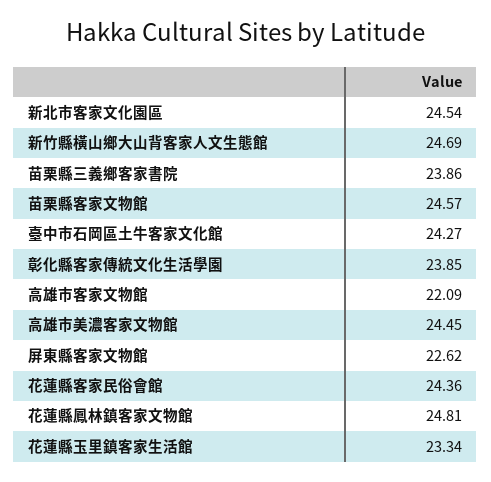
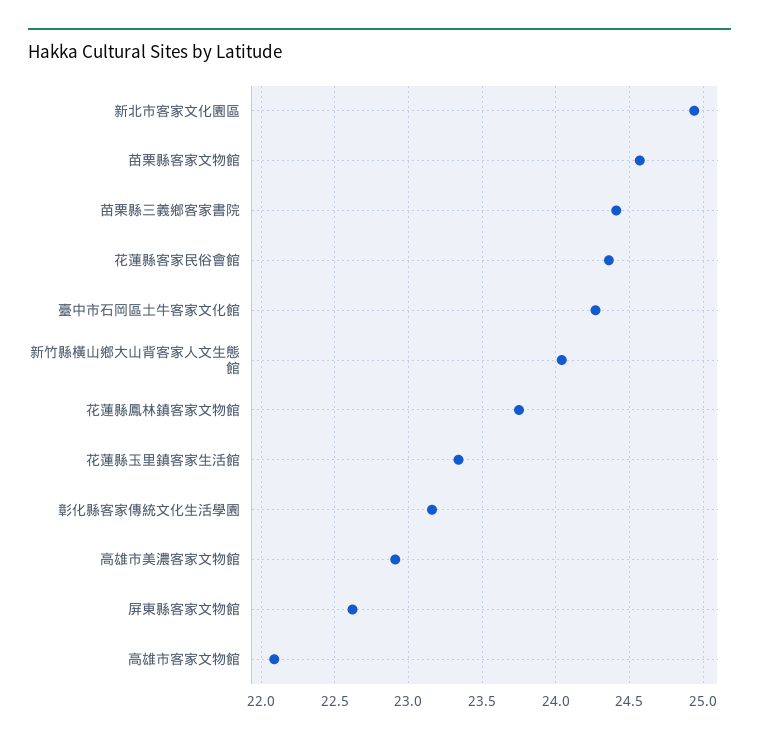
  {
-   "新北市客家文化園區": 24.54,
+   "新北市客家文化園區": 24.95,
-   "新竹縣橫山鄉大山背客家人文生態館": 24.69,
+   "新竹縣橫山鄉大山背客家人文生態館": 24.05,
-   "苗栗縣三義鄉客家書院": 23.86,
+   "苗栗縣三義鄉客家書院": 24.4,
    "苗栗縣客家文物館": 24.57,
    "臺中市石岡區土牛客家文化館": 24.27,
-   "彰化縣客家傳統文化生活學園": 23.85,
+   "彰化縣客家傳統文化生活學園": 23.15,
    "高雄市客家文物館": 22.09,
-   "高雄市美濃客家文物館": 24.45,
+   "高雄市美濃客家文物館": 22.9,
    "屏東縣客家文物館": 22.62,
    "花蓮縣客家民俗會館": 24.36,
-   "花蓮縣鳳林鎮客家文物館": 24.81,
+   "花蓮縣鳳林鎮客家文物館": 23.75,
    "花蓮縣玉里鎮客家生活館": 23.34
  }

